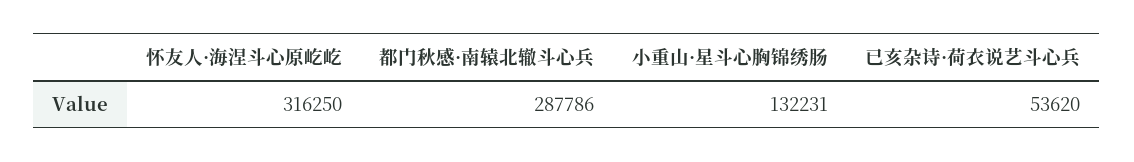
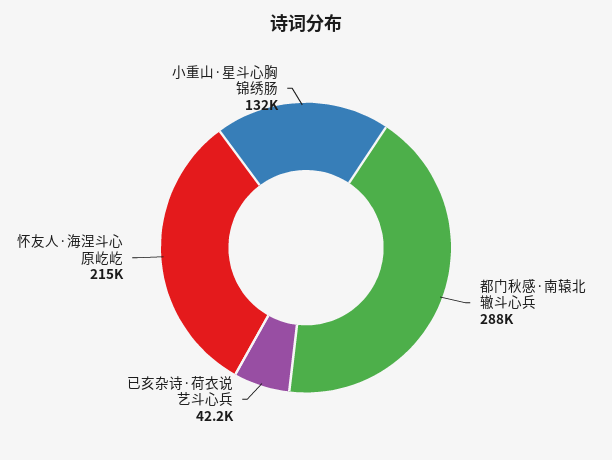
  {
-   "怀友人·海涅斗心原屹屹": 316250,
+   "怀友人·海涅斗心原屹屹": 215000,
    "都门秋感·南辕北辙斗心兵": 287786,
    "小重山·星斗心胸锦绣肠": 132231,
-   "已亥杂诗·荷衣说艺斗心兵": 53620
+   "已亥杂诗·荷衣说艺斗心兵": 42200
  }

